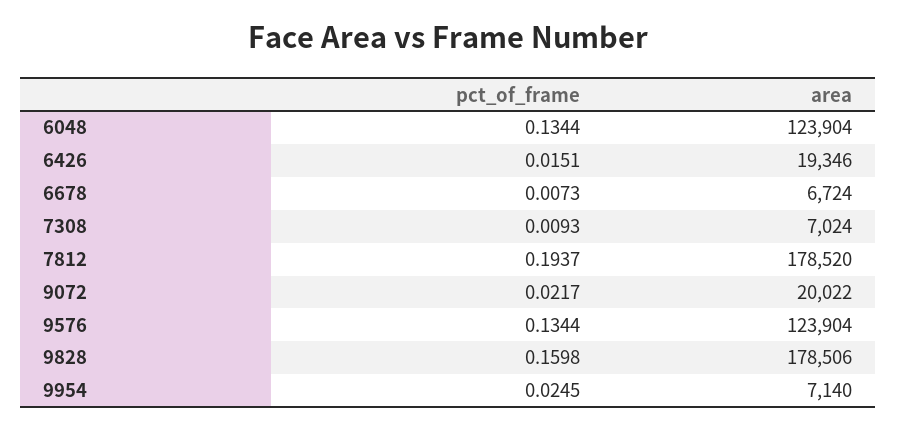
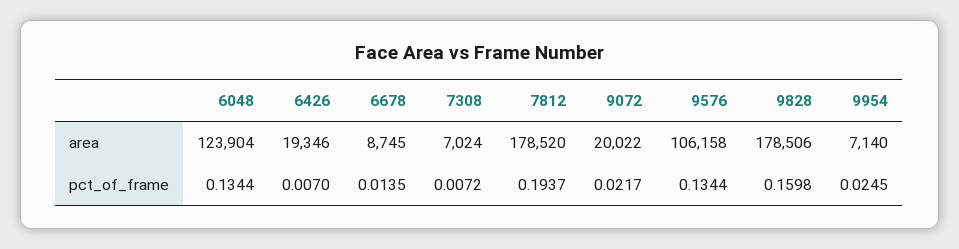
  {
    "pct_of_frame": {
      "6048": 0.1344,
-     "6426": 0.0151,
+     "6426": 0.007,
-     "6678": 0.0073,
+     "6678": 0.0135,
-     "7308": 0.0093,
+     "7308": 0.0072,
      "7812": 0.1937,
      "9072": 0.0217,
      "9576": 0.1344,
      "9828": 0.1598,
      "9954": 0.0245
    },
    "area": {
      "6048": 123904,
      "6426": 19346,
-     "6678": 6724,
+     "6678": 8745,
      "7308": 7024,
      "7812": 178520,
      "9072": 20022,
-     "9576": 123904,
+     "9576": 106158,
      "9828": 178506,
      "9954": 7140
    }
  }

